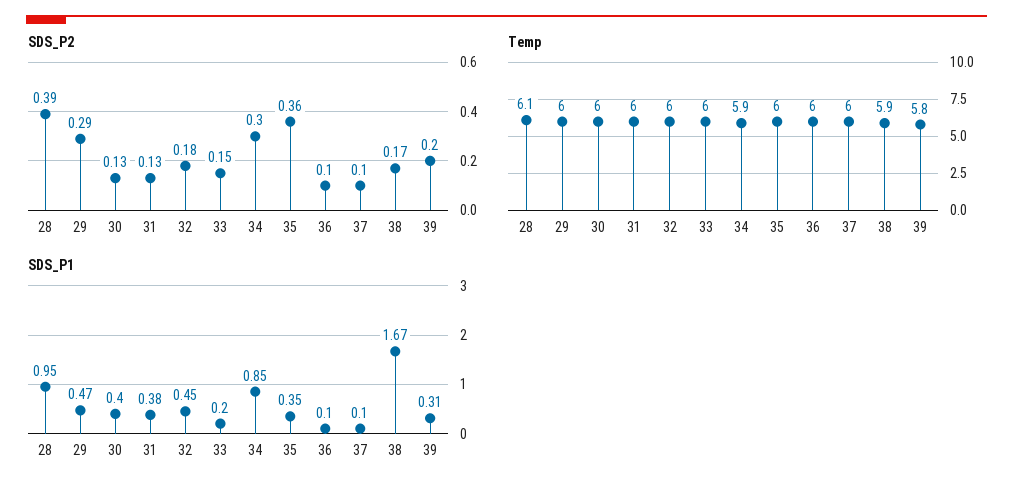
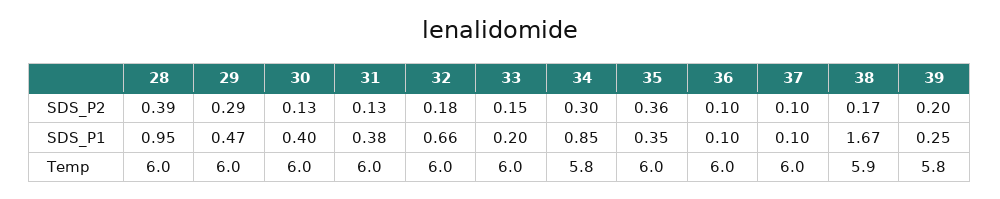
  {
    "SDS_P2": {
      "28": 0.39,
      "29": 0.29,
      "30": 0.13,
      "31": 0.13,
      "32": 0.18,
      "33": 0.15,
      "34": 0.3,
      "35": 0.36,
      "36": 0.1,
      "37": 0.1,
      "38": 0.17,
      "39": 0.2
    },
    "Temp": {
-     "28": 6.1,
+     "28": 6,
      "29": 6,
      "30": 6,
      "31": 6,
      "32": 6,
      "33": 6,
-     "34": 5.9,
+     "34": 5.8,
      "35": 6,
      "36": 6,
      "37": 6,
      "38": 5.9,
      "39": 5.8
    },
    "SDS_P1": {
      "28": 0.95,
      "29": 0.47,
      "30": 0.4,
      "31": 0.38,
-     "32": 0.45,
+     "32": 0.66,
      "33": 0.2,
      "34": 0.85,
      "35": 0.35,
      "36": 0.1,
      "37": 0.1,
      "38": 1.67,
-     "39": 0.31
+     "39": 0.25
    }
  }

